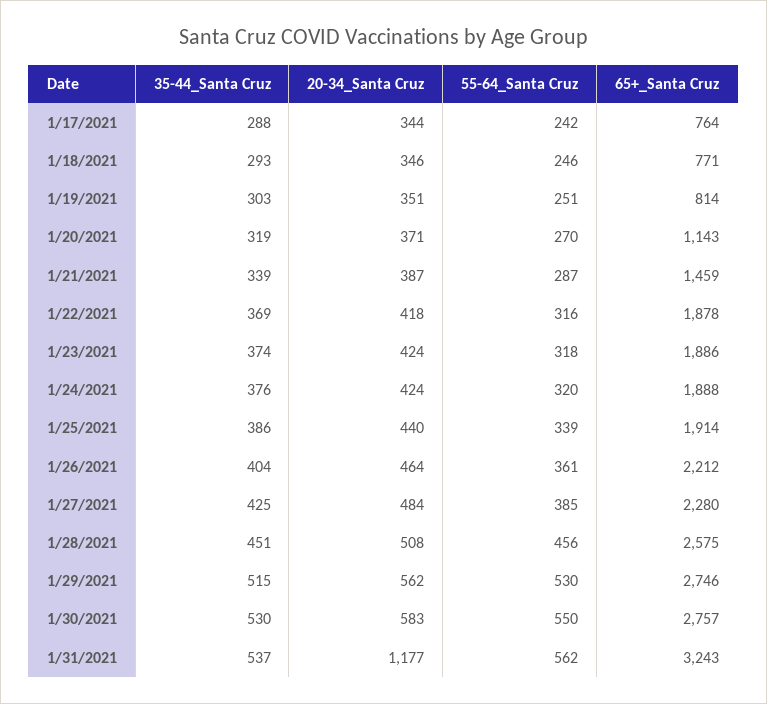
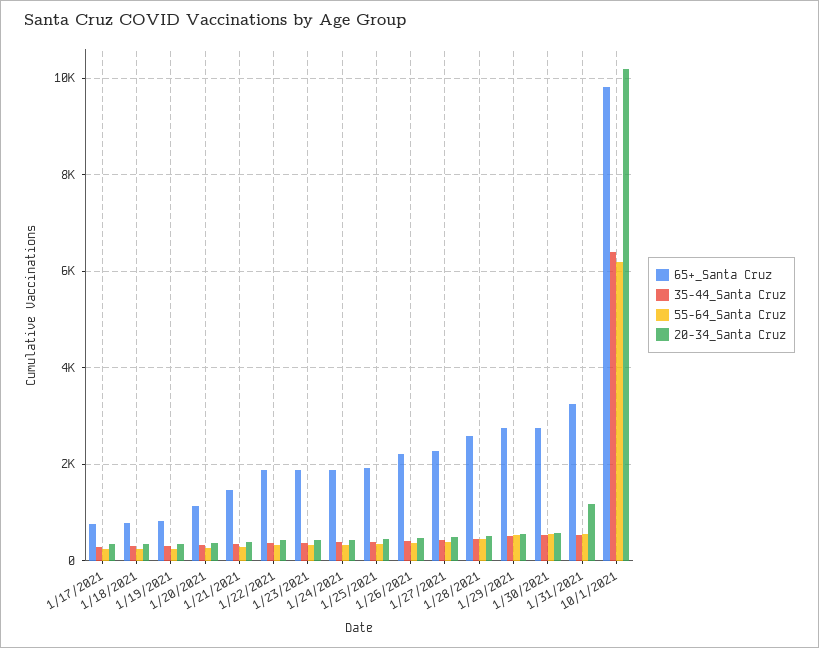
  {
    "35-44_Santa Cruz": {
      "1/17/2021": 288,
      "1/18/2021": 293,
      "1/19/2021": 303,
      "1/20/2021": 319,
      "1/21/2021": 339,
      "1/22/2021": 369,
      "1/23/2021": 374,
      "1/24/2021": 376,
      "1/25/2021": 386,
      "1/26/2021": 404,
      "1/27/2021": 425,
      "1/28/2021": 451,
      "1/29/2021": 515,
      "1/30/2021": 530,
-     "1/31/2021": 537
+     "1/31/2021": 537,
+     "10/1/2021": 6400
    },
    "20-34_Santa Cruz": {
      "1/17/2021": 344,
      "1/18/2021": 346,
      "1/19/2021": 351,
      "1/20/2021": 371,
      "1/21/2021": 387,
      "1/22/2021": 418,
      "1/23/2021": 424,
      "1/24/2021": 424,
      "1/25/2021": 440,
      "1/26/2021": 464,
      "1/27/2021": 484,
      "1/28/2021": 508,
      "1/29/2021": 562,
      "1/30/2021": 583,
-     "1/31/2021": 1177
+     "1/31/2021": 1177,
+     "10/1/2021": 10200
    },
    "55-64_Santa Cruz": {
      "1/17/2021": 242,
      "1/18/2021": 246,
      "1/19/2021": 251,
      "1/20/2021": 270,
      "1/21/2021": 287,
      "1/22/2021": 316,
      "1/23/2021": 318,
      "1/24/2021": 320,
      "1/25/2021": 339,
      "1/26/2021": 361,
      "1/27/2021": 385,
      "1/28/2021": 456,
      "1/29/2021": 530,
      "1/30/2021": 550,
-     "1/31/2021": 562
+     "1/31/2021": 562,
+     "10/1/2021": 6200
    },
    "65+_Santa Cruz": {
      "1/17/2021": 764,
      "1/18/2021": 771,
      "1/19/2021": 814,
      "1/20/2021": 1143,
      "1/21/2021": 1459,
      "1/22/2021": 1878,
      "1/23/2021": 1886,
      "1/24/2021": 1888,
      "1/25/2021": 1914,
      "1/26/2021": 2212,
      "1/27/2021": 2280,
      "1/28/2021": 2575,
      "1/29/2021": 2746,
      "1/30/2021": 2757,
-     "1/31/2021": 3243
+     "1/31/2021": 3243,
+     "10/1/2021": 9800
    }
  }

